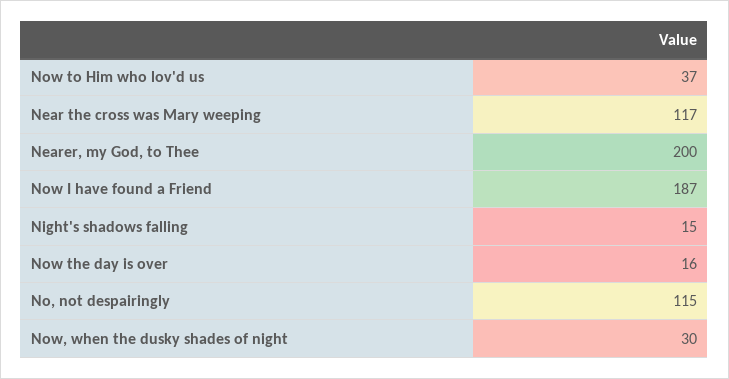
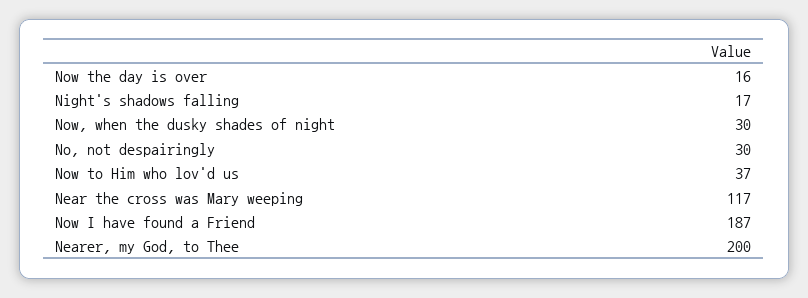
  {
    "Now to Him who lov'd us": 37,
    "Near the cross was Mary weeping": 117,
    "Nearer, my God, to Thee": 200,
    "Now I have found a Friend": 187,
-   "Night's shadows falling": 15,
+   "Night's shadows falling": 17,
    "Now the day is over": 16,
-   "No, not despairingly": 115,
+   "No, not despairingly": 30,
    "Now, when the dusky shades of night": 30
  }

